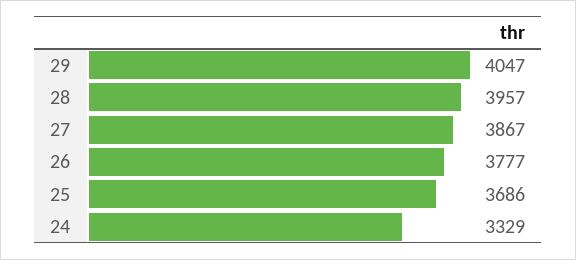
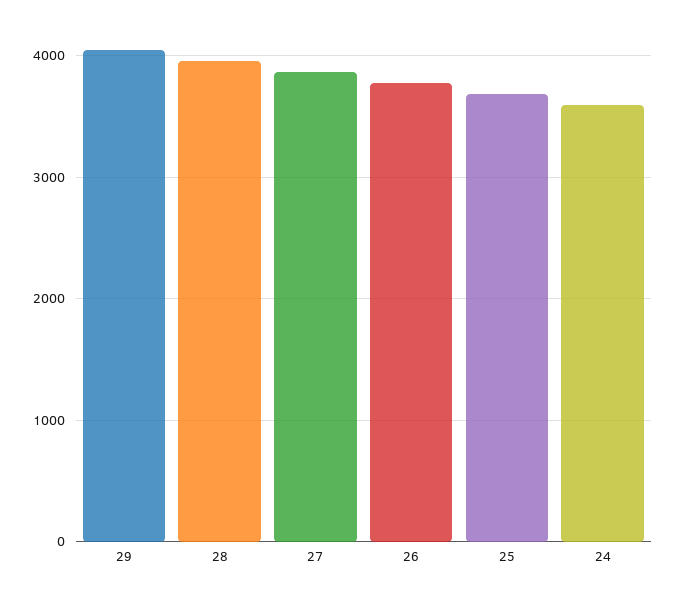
  {
    "29": 4047,
    "28": 3957,
    "27": 3867,
    "26": 3777,
    "25": 3686,
-   "24": 3329
+   "24": 3600
  }

